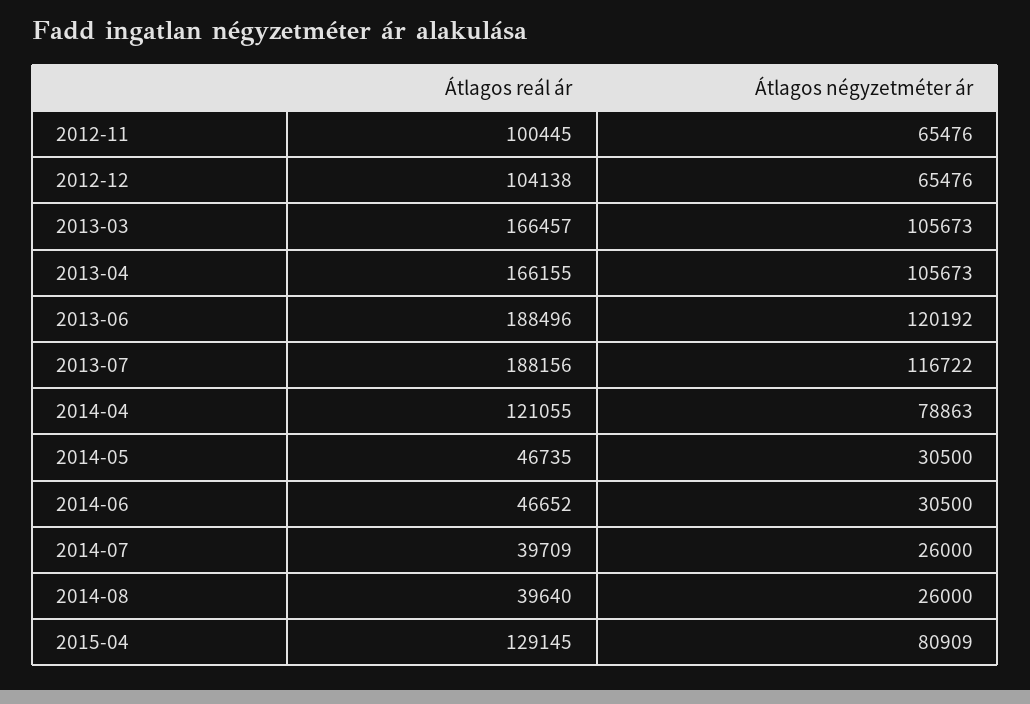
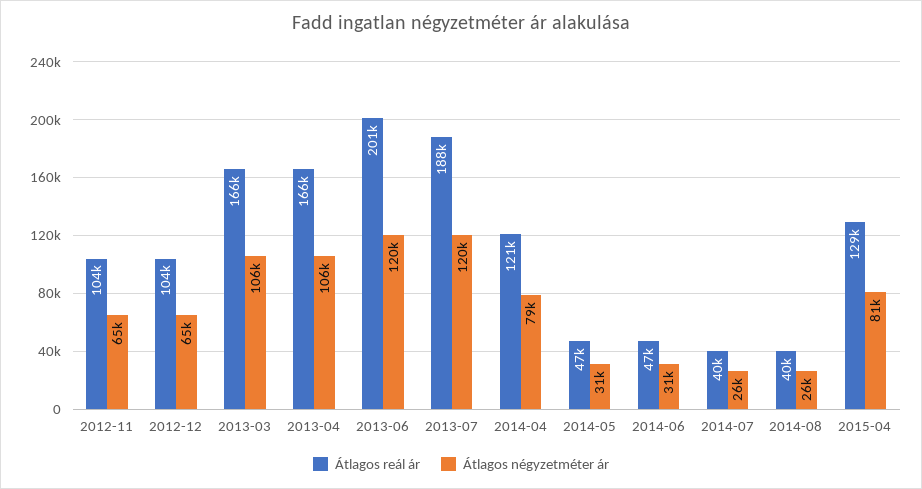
  {
    "Átlagos reál ár": {
-     "2012-11": 100445,
+     "2012-11": 104000,
      "2012-12": 104138,
      "2013-03": 166457,
      "2013-04": 166155,
-     "2013-06": 188496,
+     "2013-06": 201000,
      "2013-07": 188156,
      "2014-04": 121055,
      "2014-05": 46735,
      "2014-06": 46652,
      "2014-07": 39709,
      "2014-08": 39640,
      "2015-04": 129145
    },
    "Átlagos négyzetméter ár": {
      "2012-11": 65476,
      "2012-12": 65476,
      "2013-03": 105673,
      "2013-04": 105673,
      "2013-06": 120192,
-     "2013-07": 116722,
+     "2013-07": 120000,
      "2014-04": 78863,
      "2014-05": 30500,
      "2014-06": 30500,
      "2014-07": 26000,
      "2014-08": 26000,
      "2015-04": 80909
    }
  }

